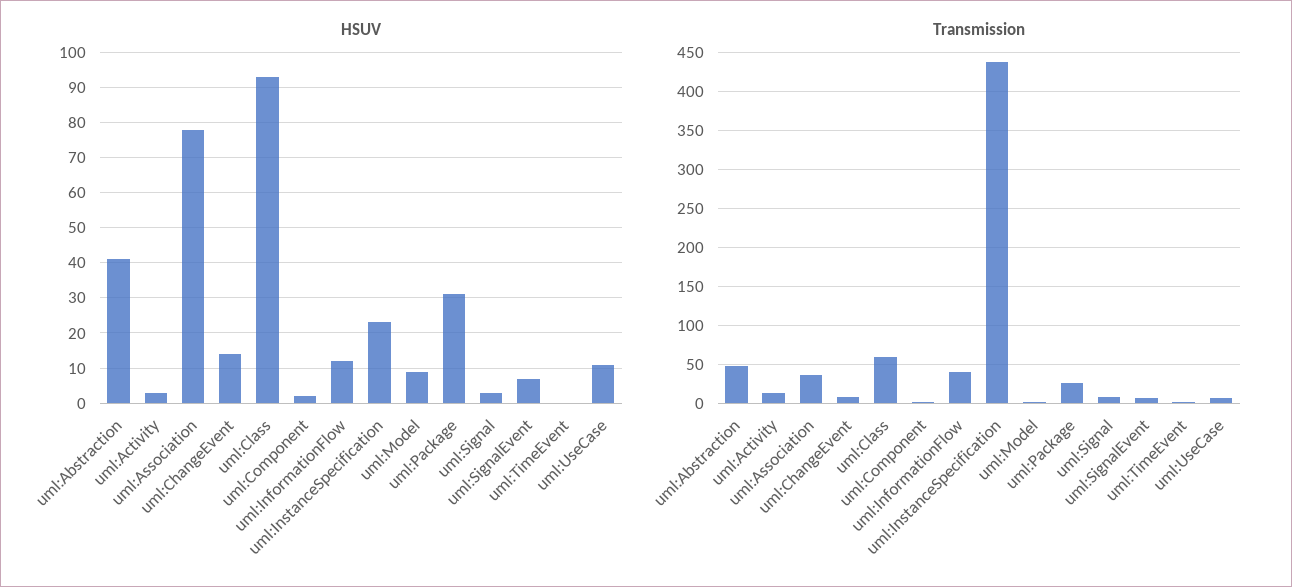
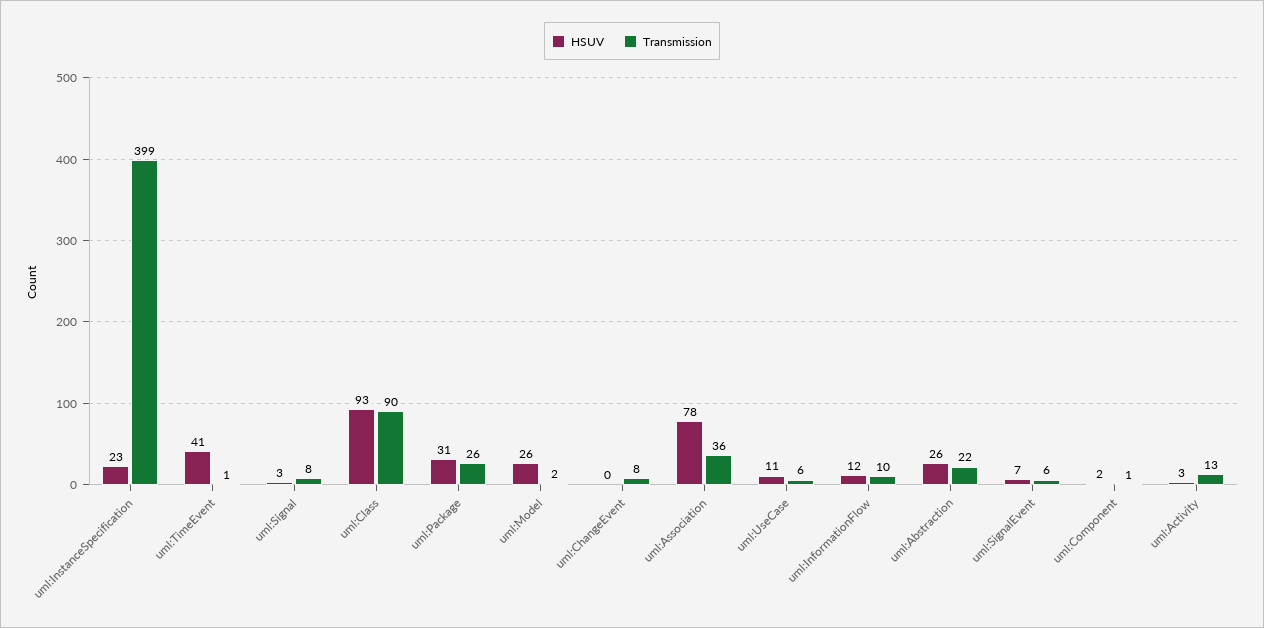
  {
    "HSUV": {
-     "uml:Abstraction": 40,
+     "uml:Abstraction": 26,
      "uml:Activity": 3,
      "uml:Association": 78,
-     "uml:ChangeEvent": 15,
+     "uml:ChangeEvent": 0,
      "uml:Class": 93,
      "uml:Component": 2,
      "uml:InformationFlow": 12,
      "uml:InstanceSpecification": 23,
-     "uml:Model": 10,
+     "uml:Model": 26,
      "uml:Package": 31,
      "uml:Signal": 3,
      "uml:SignalEvent": 7,
-     "uml:TimeEvent": 0,
+     "uml:TimeEvent": 41,
      "uml:UseCase": 11
    },
    "Transmission": {
-     "uml:Abstraction": 50,
+     "uml:Abstraction": 22,
      "uml:Activity": 13,
      "uml:Association": 36,
      "uml:ChangeEvent": 8,
-     "uml:Class": 60,
+     "uml:Class": 90,
      "uml:Component": 1,
-     "uml:InformationFlow": 40,
+     "uml:InformationFlow": 10,
-     "uml:InstanceSpecification": 440,
+     "uml:InstanceSpecification": 399,
      "uml:Model": 2,
      "uml:Package": 26,
      "uml:Signal": 8,
      "uml:SignalEvent": 6,
      "uml:TimeEvent": 1,
      "uml:UseCase": 6
    }
  }

